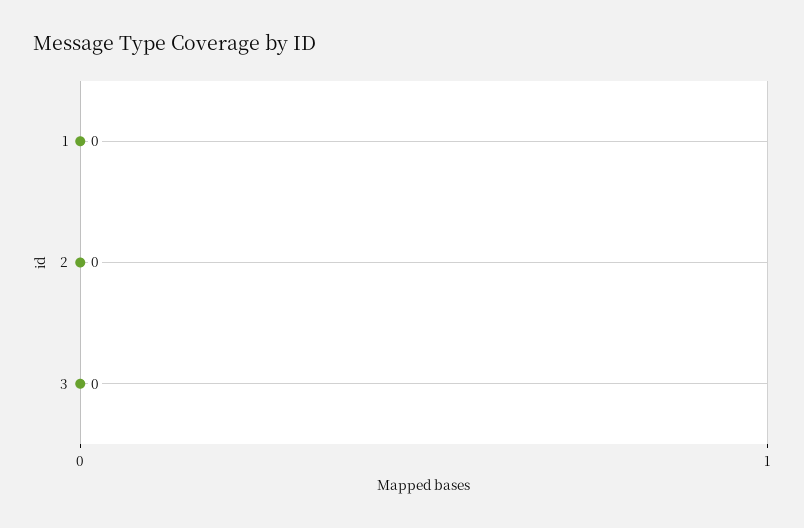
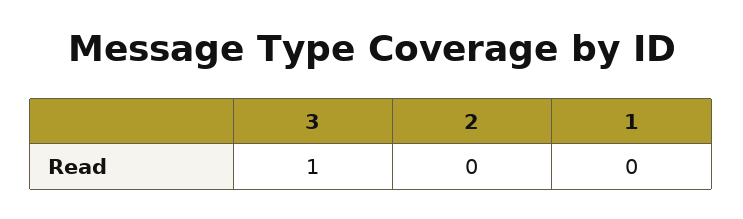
  {
    "1": 0,
    "2": 0,
-   "3": 0
+   "3": 1
  }

